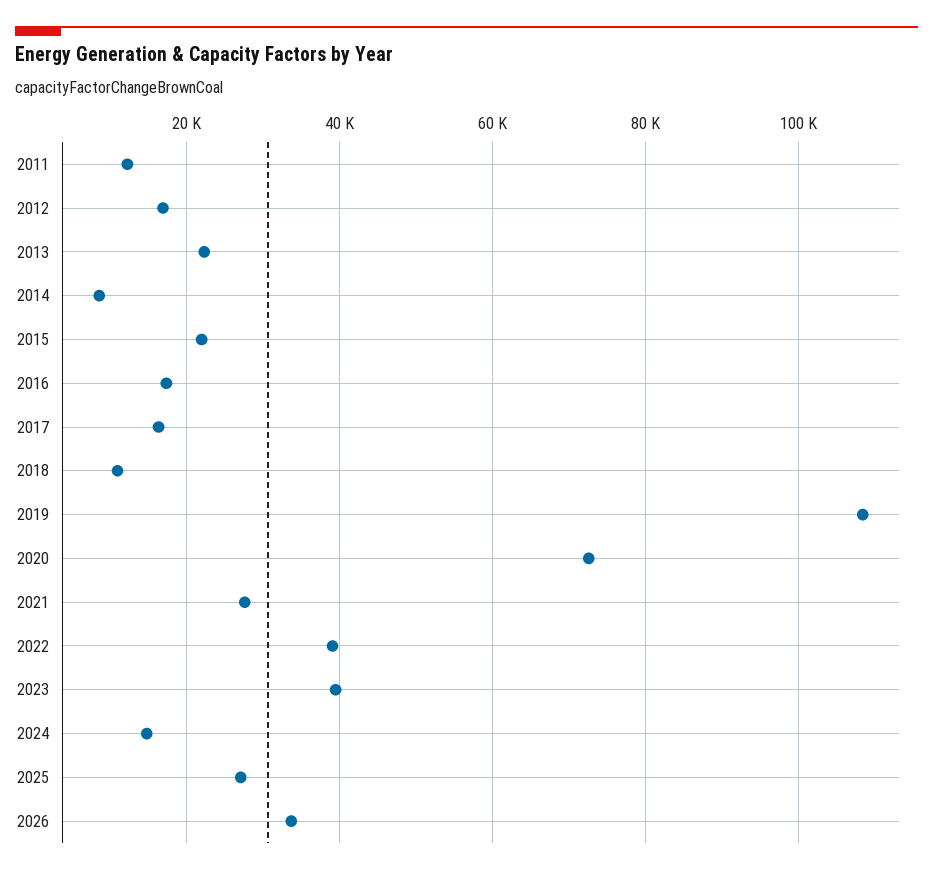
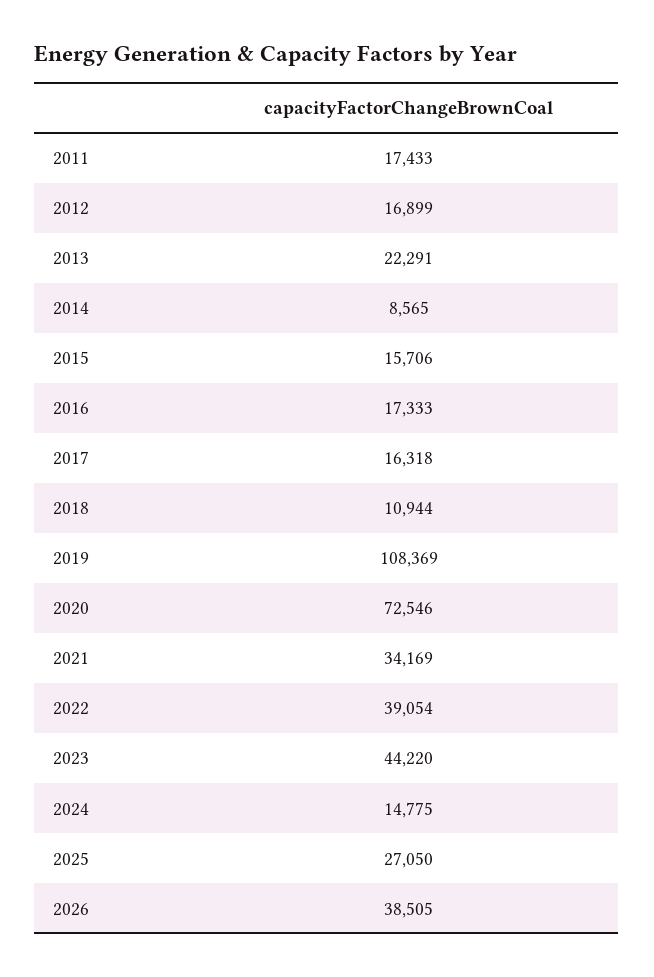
  {
-   "2011": 12000,
+   "2011": 17433,
    "2012": 16899,
    "2013": 22291,
    "2014": 8565,
-   "2015": 22000,
+   "2015": 15706,
    "2016": 17333,
    "2017": 16318,
    "2018": 10944,
    "2019": 108369,
    "2020": 72546,
-   "2021": 28000,
+   "2021": 34169,
    "2022": 39054,
-   "2023": 40000,
+   "2023": 44220,
    "2024": 14775,
    "2025": 27050,
-   "2026": 34000
+   "2026": 38505
  }

